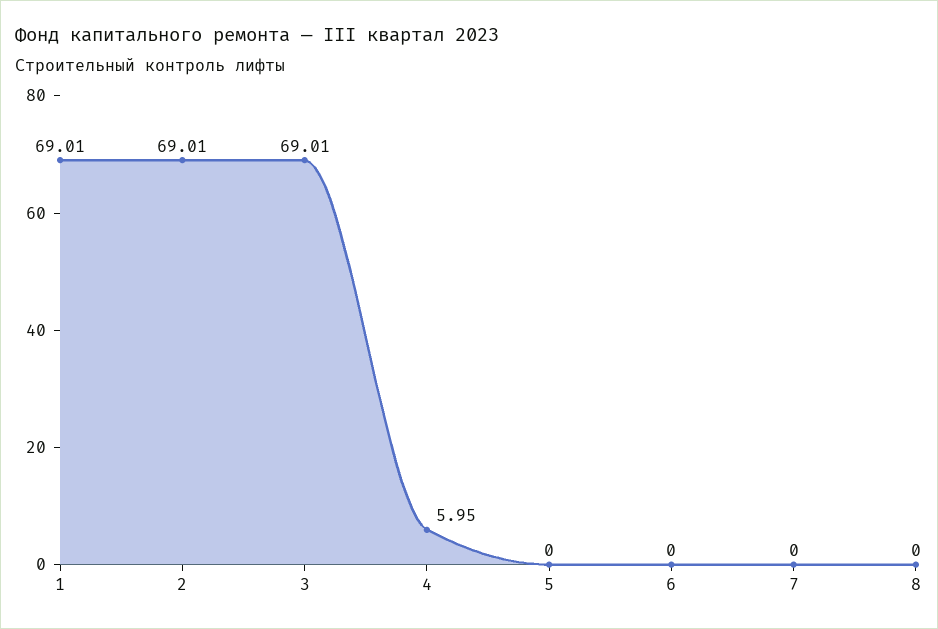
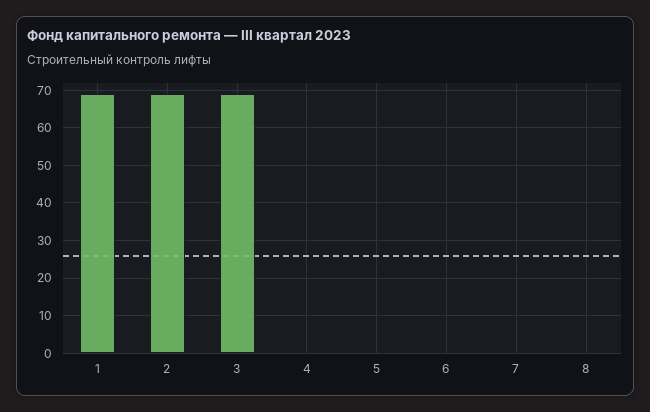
  {
    "1": 69.01,
    "2": 69.01,
    "3": 69.01,
-   "4": 5.95,
+   "4": 0,
    "5": 0,
    "6": 0,
    "7": 0,
    "8": 0
  }

